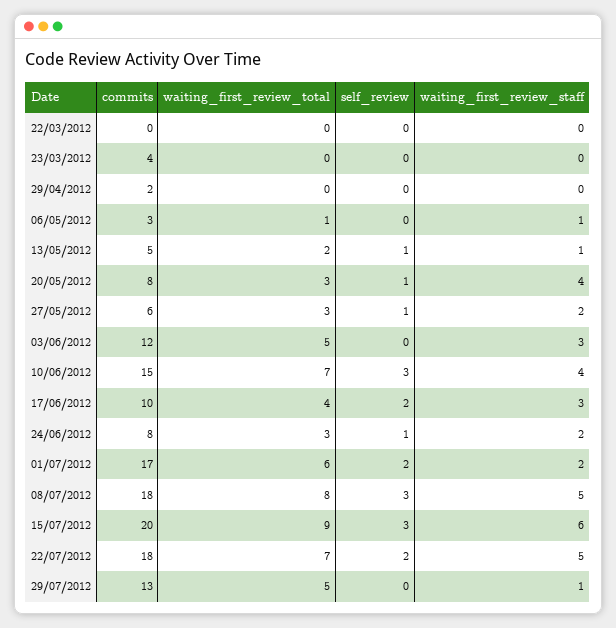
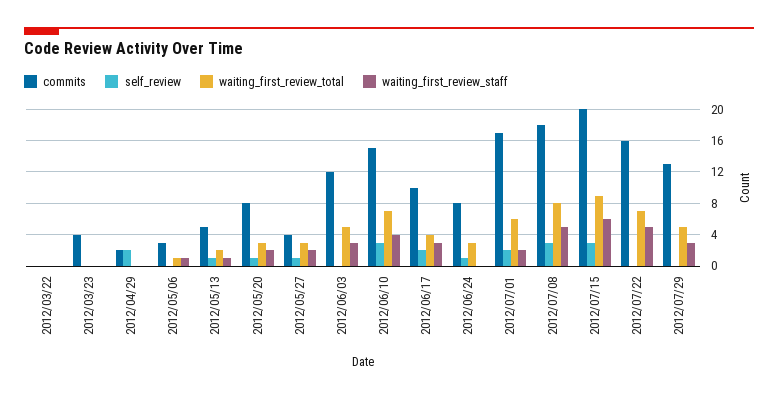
  {
    "commits": {
      "22/03/2012": 0,
      "23/03/2012": 4,
      "29/04/2012": 2,
      "06/05/2012": 3,
      "13/05/2012": 5,
      "20/05/2012": 8,
-     "27/05/2012": 6,
+     "27/05/2012": 4,
      "03/06/2012": 12,
      "10/06/2012": 15,
      "17/06/2012": 10,
      "24/06/2012": 8,
      "01/07/2012": 17,
      "08/07/2012": 18,
      "15/07/2012": 20,
-     "22/07/2012": 18,
+     "22/07/2012": 16,
      "29/07/2012": 13
    },
    "waiting_first_review_total": {
      "22/03/2012": 0,
      "23/03/2012": 0,
      "29/04/2012": 0,
      "06/05/2012": 1,
      "13/05/2012": 2,
      "20/05/2012": 3,
      "27/05/2012": 3,
      "03/06/2012": 5,
      "10/06/2012": 7,
      "17/06/2012": 4,
      "24/06/2012": 3,
      "01/07/2012": 6,
      "08/07/2012": 8,
      "15/07/2012": 9,
      "22/07/2012": 7,
      "29/07/2012": 5
    },
    "self_review": {
      "22/03/2012": 0,
      "23/03/2012": 0,
-     "29/04/2012": 0,
+     "29/04/2012": 2,
      "06/05/2012": 0,
      "13/05/2012": 1,
      "20/05/2012": 1,
      "27/05/2012": 1,
      "03/06/2012": 0,
      "10/06/2012": 3,
      "17/06/2012": 2,
      "24/06/2012": 1,
      "01/07/2012": 2,
      "08/07/2012": 3,
      "15/07/2012": 3,
-     "22/07/2012": 2,
+     "22/07/2012": 0,
      "29/07/2012": 0
    },
    "waiting_first_review_staff": {
      "22/03/2012": 0,
      "23/03/2012": 0,
      "29/04/2012": 0,
      "06/05/2012": 1,
      "13/05/2012": 1,
-     "20/05/2012": 4,
+     "20/05/2012": 2,
      "27/05/2012": 2,
      "03/06/2012": 3,
      "10/06/2012": 4,
      "17/06/2012": 3,
-     "24/06/2012": 2,
+     "24/06/2012": 0,
      "01/07/2012": 2,
      "08/07/2012": 5,
      "15/07/2012": 6,
      "22/07/2012": 5,
-     "29/07/2012": 1
+     "29/07/2012": 3
    }
  }

